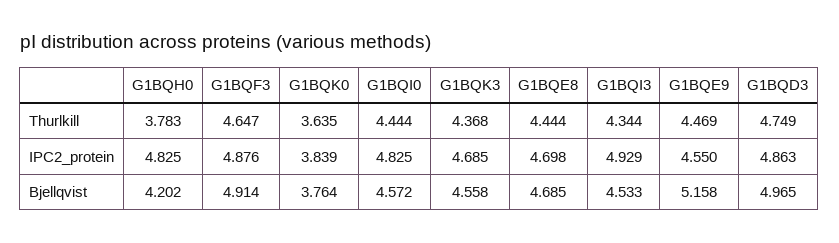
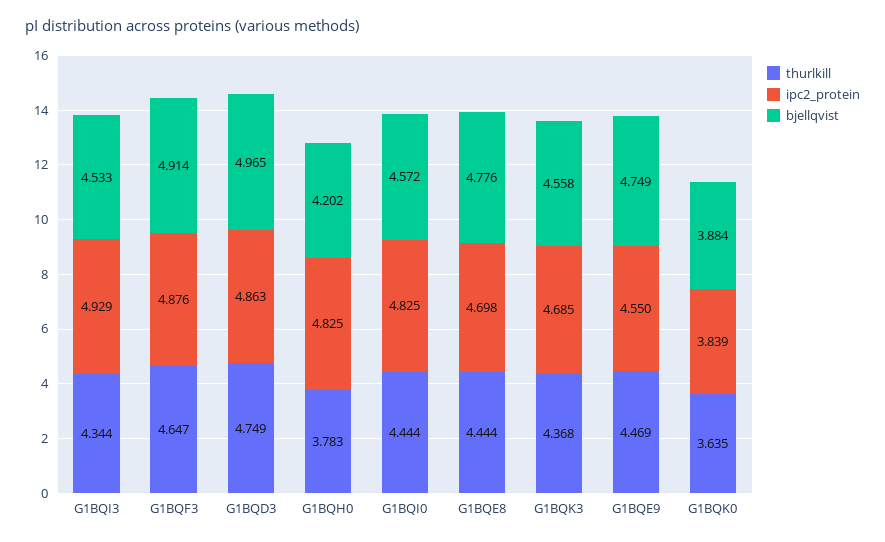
  {
    "Thurlkill": {
      "G1BQH0": 3.783,
      "G1BQF3": 4.647,
      "G1BQK0": 3.635,
      "G1BQI0": 4.444,
      "G1BQK3": 4.368,
      "G1BQE8": 4.444,
      "G1BQI3": 4.344,
      "G1BQE9": 4.469,
      "G1BQD3": 4.749
    },
    "IPC2_protein": {
      "G1BQH0": 4.825,
      "G1BQF3": 4.876,
      "G1BQK0": 3.839,
      "G1BQI0": 4.825,
      "G1BQK3": 4.685,
      "G1BQE8": 4.698,
      "G1BQI3": 4.929,
      "G1BQE9": 4.55,
      "G1BQD3": 4.863
    },
    "Bjellqvist": {
      "G1BQH0": 4.202,
      "G1BQF3": 4.914,
-     "G1BQK0": 3.764,
+     "G1BQK0": 3.884,
      "G1BQI0": 4.572,
      "G1BQK3": 4.558,
-     "G1BQE8": 4.685,
+     "G1BQE8": 4.776,
      "G1BQI3": 4.533,
-     "G1BQE9": 5.158,
+     "G1BQE9": 4.749,
      "G1BQD3": 4.965
    }
  }

